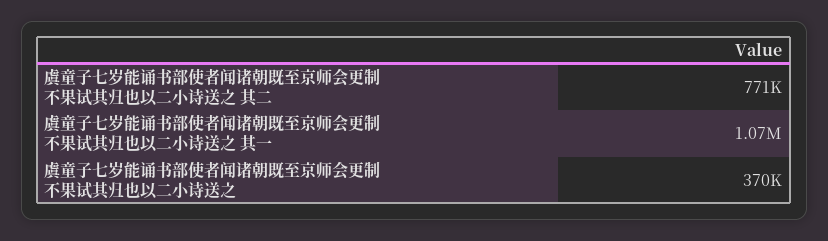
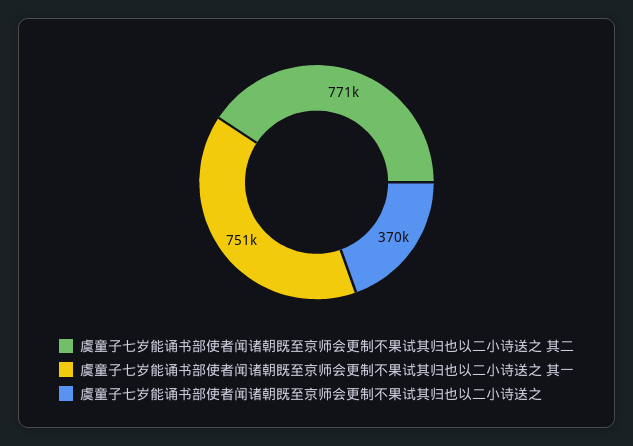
  {
    "虞童子七岁能诵书部使者闻诸朝既至京师会更制不果试其归也以二小诗送之 其二": 771000,
-   "虞童子七岁能诵书部使者闻诸朝既至京师会更制不果试其归也以二小诗送之 其一": 1070000,
+   "虞童子七岁能诵书部使者闻诸朝既至京师会更制不果试其归也以二小诗送之 其一": 751000,
    "虞童子七岁能诵书部使者闻诸朝既至京师会更制不果试其归也以二小诗送之": 370000
  }

